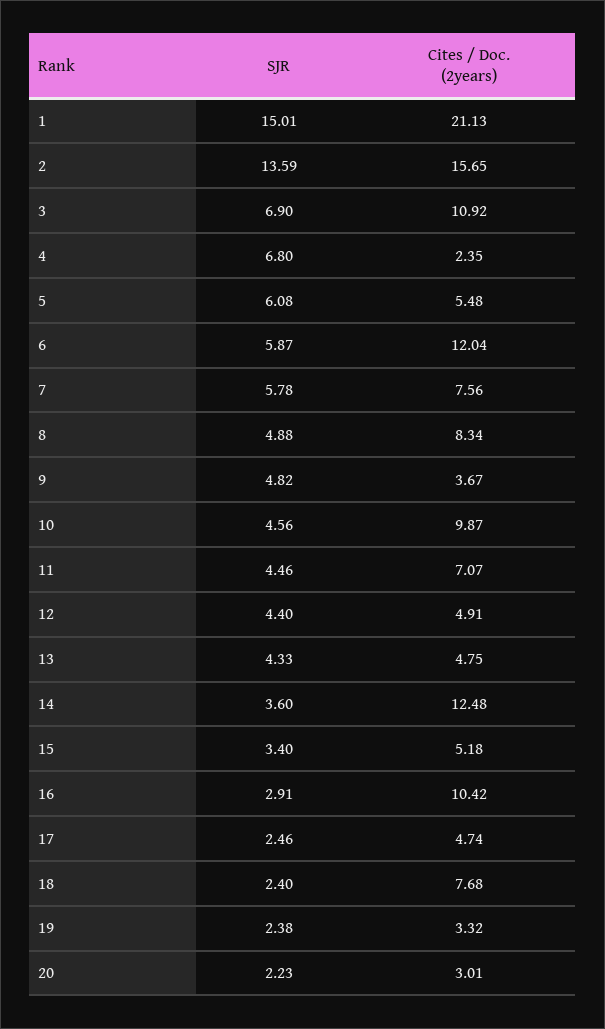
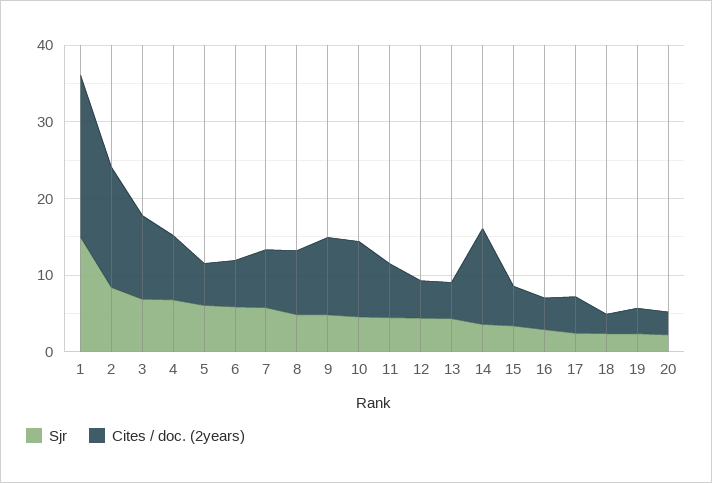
  {
    "SJR": {
      "1": 15.01,
-     "2": 13.59,
+     "2": 8,
      "3": 6.9,
      "4": 6.8,
      "5": 6.08,
      "6": 5.87,
      "7": 5.78,
      "8": 4.88,
      "9": 4.82,
      "10": 4.56,
      "11": 4.46,
      "12": 4.4,
      "13": 4.33,
      "14": 3.6,
      "15": 3.4,
      "16": 2.91,
      "17": 2.46,
      "18": 2.4,
      "19": 2.38,
      "20": 2.23
    },
    "Cites / Doc. (2years)": {
      "1": 21.13,
      "2": 15.65,
      "3": 10.92,
-     "4": 2.35,
+     "4": 8,
      "5": 5.48,
-     "6": 12.04,
+     "6": 6,
      "7": 7.56,
      "8": 8.34,
-     "9": 3.67,
+     "9": 10,
      "10": 9.87,
      "11": 7.07,
      "12": 4.91,
      "13": 4.75,
      "14": 12.48,
      "15": 5.18,
-     "16": 10.42,
+     "16": 4,
      "17": 4.74,
-     "18": 7.68,
+     "18": 2,
      "19": 3.32,
      "20": 3.01
    }
  }

